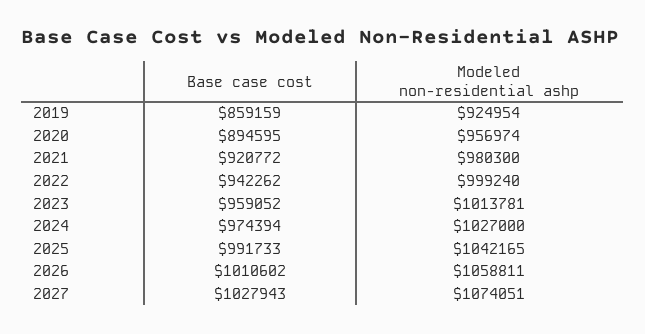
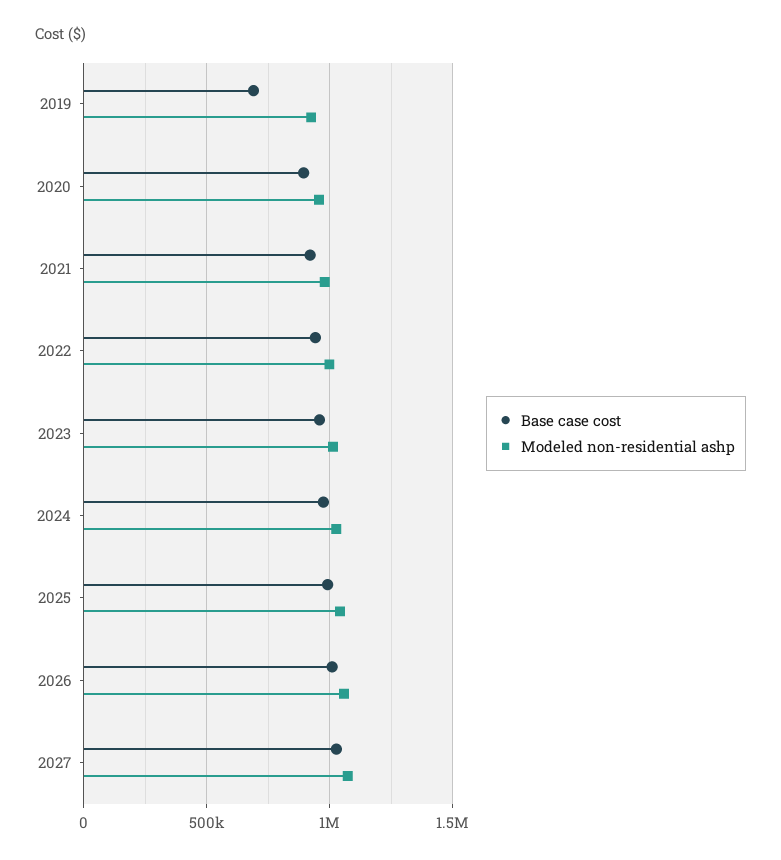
  {
    "Base case cost": {
-     "2019": 859159,
+     "2019": 700000,
      "2020": 894595,
      "2021": 920772,
      "2022": 942262,
      "2023": 959052,
      "2024": 974394,
      "2025": 991733,
      "2026": 1010602,
      "2027": 1027943
    },
    "Modeled non-residential ashp": {
      "2019": 924954,
      "2020": 956974,
      "2021": 980300,
      "2022": 999240,
      "2023": 1013781,
      "2024": 1027000,
      "2025": 1042165,
      "2026": 1058811,
      "2027": 1074051
    }
  }

